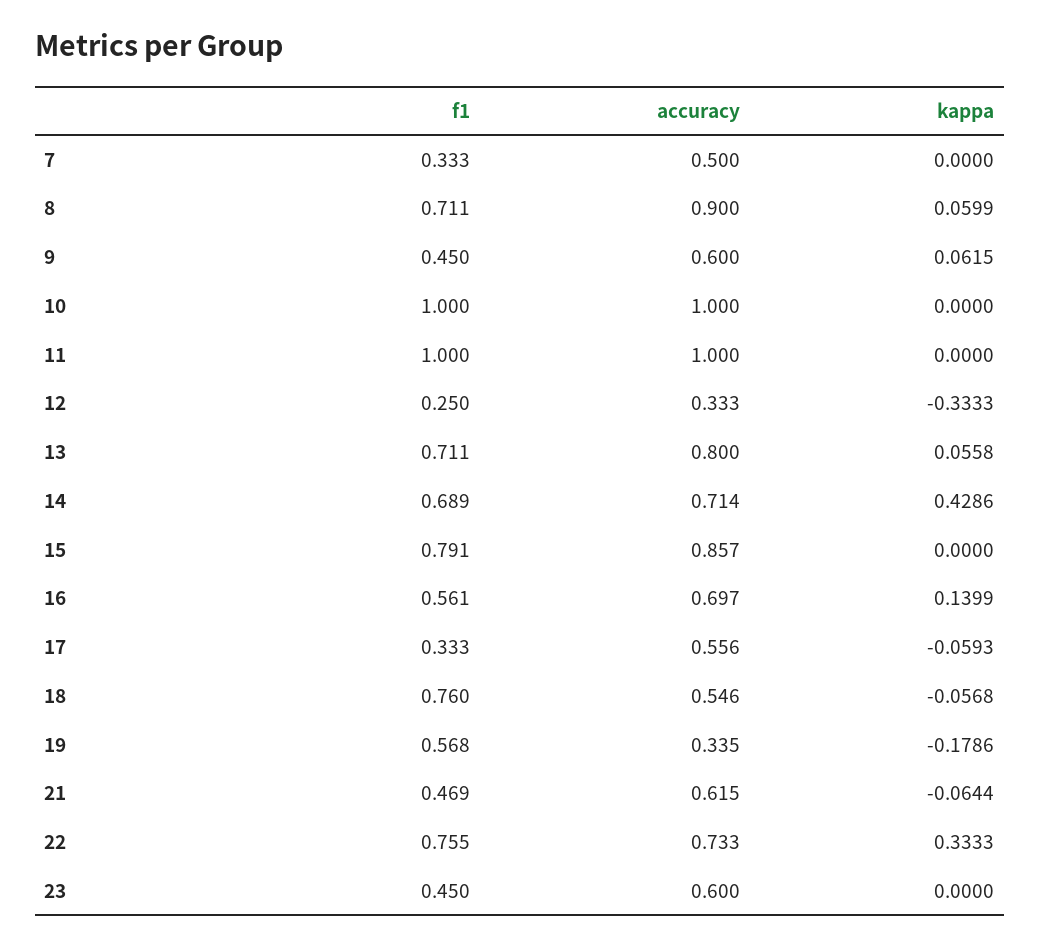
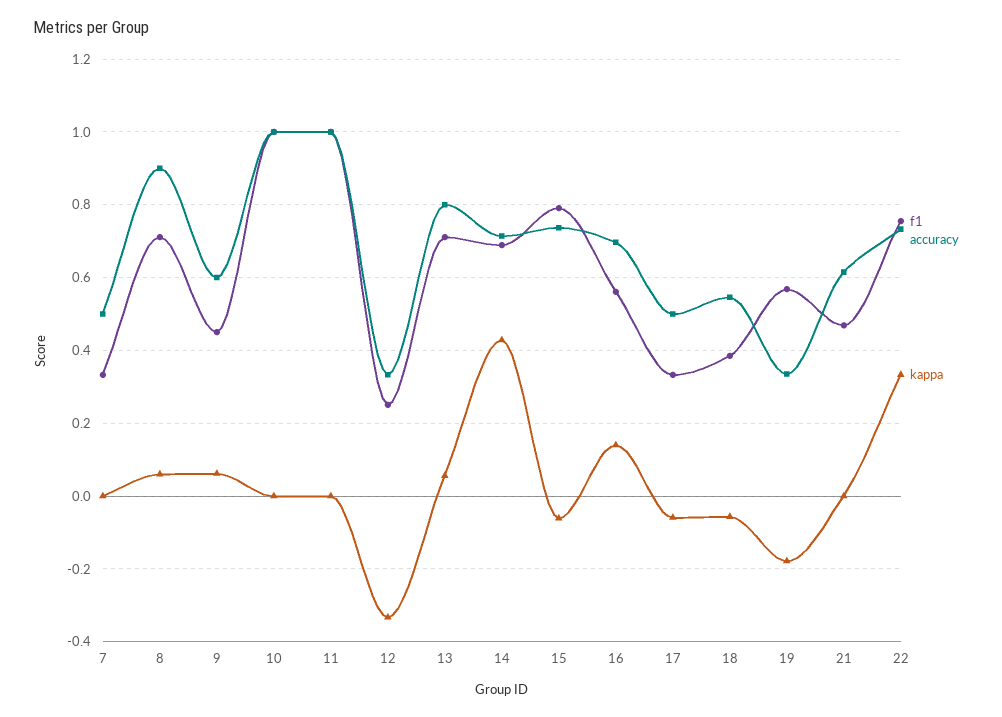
  {
    "f1": {
      "7": 0.333,
      "8": 0.711,
      "9": 0.45,
      "10": 1,
      "11": 1,
      "12": 0.25,
      "13": 0.711,
      "14": 0.689,
      "15": 0.791,
      "16": 0.561,
      "17": 0.333,
-     "18": 0.76,
+     "18": 0.38,
      "19": 0.568,
      "21": 0.469,
-     "22": 0.755,
+     "22": 0.755
-     "23": 0.45
    },
    "accuracy": {
      "7": 0.5,
      "8": 0.9,
      "9": 0.6,
      "10": 1,
      "11": 1,
      "12": 0.333,
      "13": 0.8,
      "14": 0.714,
-     "15": 0.857,
+     "15": 0.74,
      "16": 0.697,
-     "17": 0.556,
+     "17": 0.5,
      "18": 0.546,
      "19": 0.335,
      "21": 0.615,
-     "22": 0.733,
+     "22": 0.733
-     "23": 0.6
    },
    "kappa": {
      "7": 0,
      "8": 0.0599,
      "9": 0.0615,
      "10": 0,
      "11": 0,
      "12": -0.3333,
      "13": 0.0558,
      "14": 0.4286,
-     "15": 0,
+     "15": -0.06,
      "16": 0.1399,
      "17": -0.0593,
      "18": -0.0568,
      "19": -0.1786,
-     "21": -0.0644,
+     "21": 0,
-     "22": 0.3333,
+     "22": 0.3333
-     "23": 0
    }
  }

